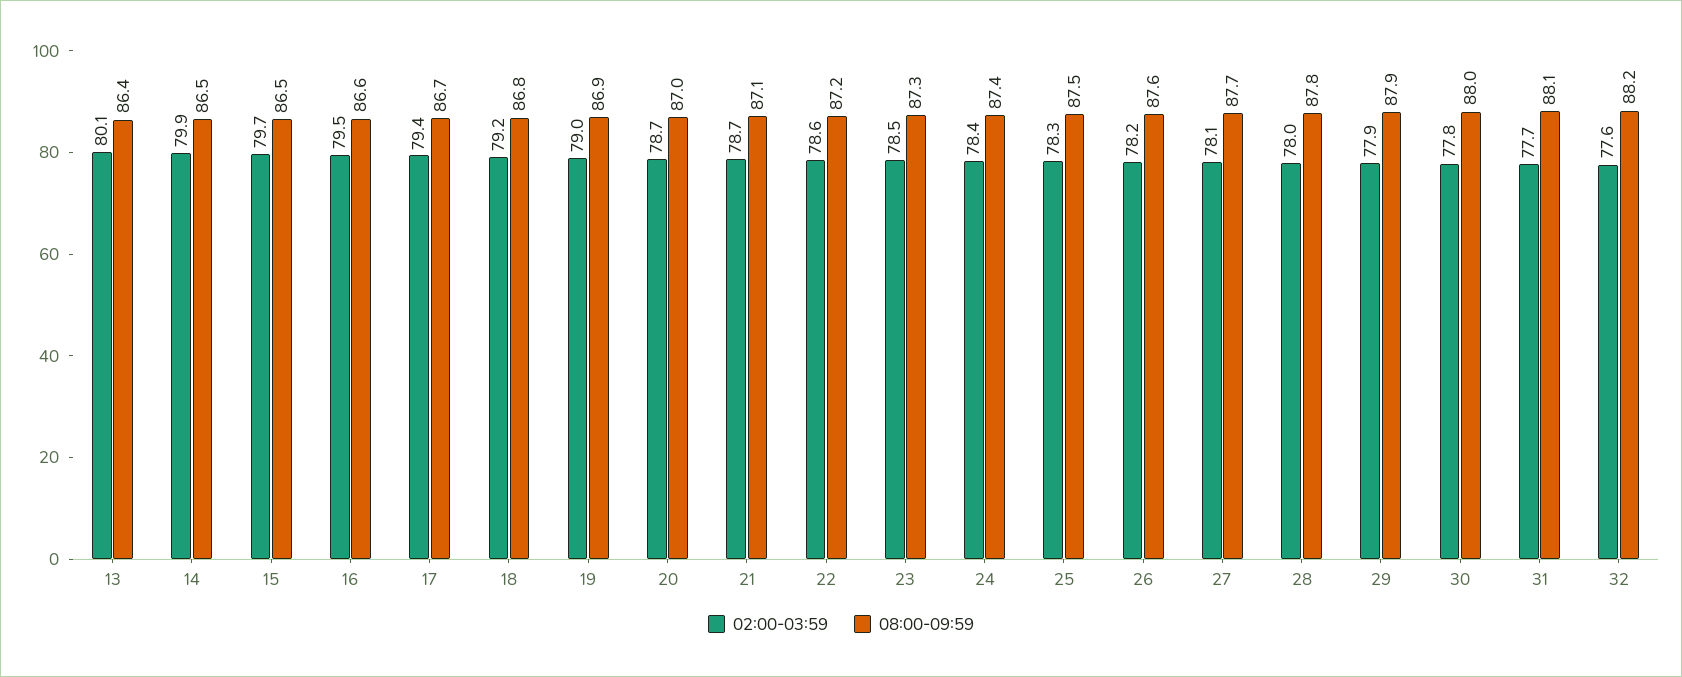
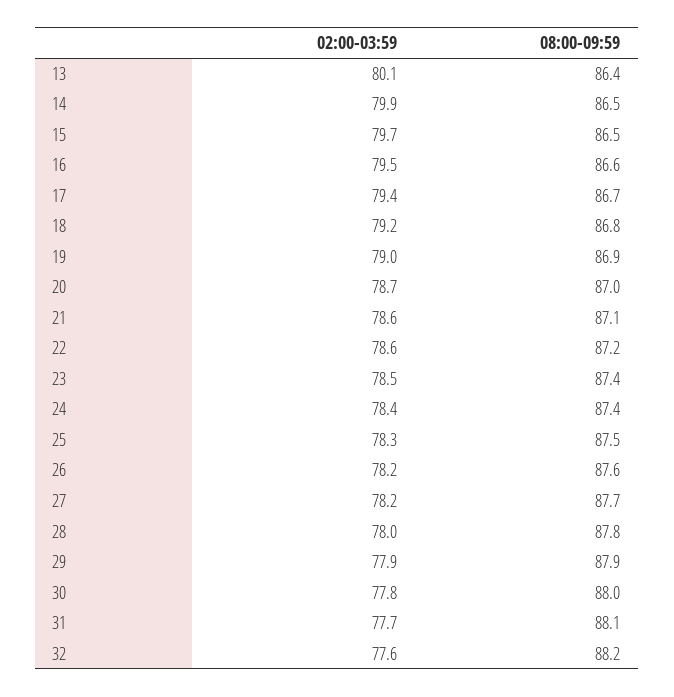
  {
    "02:00-03:59": {
      "13": 80.1,
      "14": 79.9,
      "15": 79.7,
      "16": 79.5,
      "17": 79.4,
      "18": 79.2,
      "19": 79,
      "20": 78.7,
-     "21": 78.7,
+     "21": 78.6,
      "22": 78.6,
      "23": 78.5,
      "24": 78.4,
      "25": 78.3,
      "26": 78.2,
-     "27": 78.1,
+     "27": 78.2,
      "28": 78,
      "29": 77.9,
      "30": 77.8,
      "31": 77.7,
      "32": 77.6
    },
    "08:00-09:59": {
      "13": 86.4,
      "14": 86.5,
      "15": 86.5,
      "16": 86.6,
      "17": 86.7,
      "18": 86.8,
      "19": 86.9,
      "20": 87,
      "21": 87.1,
      "22": 87.2,
-     "23": 87.3,
+     "23": 87.4,
      "24": 87.4,
      "25": 87.5,
      "26": 87.6,
      "27": 87.7,
      "28": 87.8,
      "29": 87.9,
      "30": 88,
      "31": 88.1,
      "32": 88.2
    }
  }

